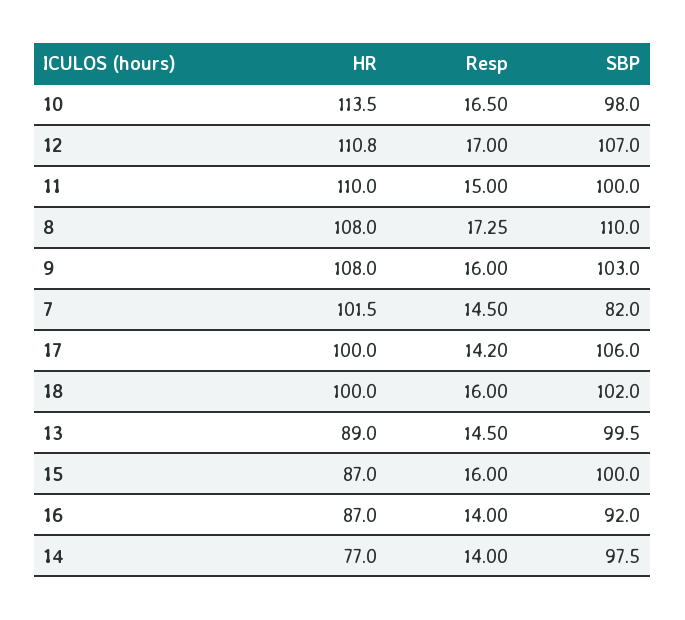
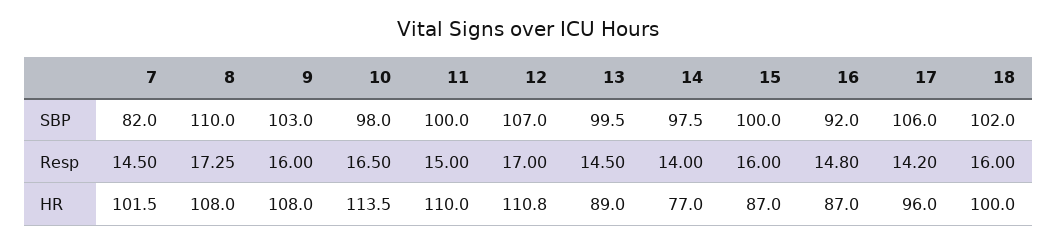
  {
    "HR": {
      "10": 113.5,
      "12": 110.8,
      "11": 110,
      "8": 108,
      "9": 108,
      "7": 101.5,
-     "17": 100,
+     "17": 96,
      "18": 100,
      "13": 89,
      "15": 87,
      "16": 87,
      "14": 77
    },
    "Resp": {
      "10": 16.5,
      "12": 17,
      "11": 15,
      "8": 17.25,
      "9": 16,
      "7": 14.5,
      "17": 14.2,
      "18": 16,
      "13": 14.5,
      "15": 16,
-     "16": 14,
+     "16": 14.8,
      "14": 14
    },
    "SBP": {
      "10": 98,
      "12": 107,
      "11": 100,
      "8": 110,
      "9": 103,
      "7": 82,
      "17": 106,
      "18": 102,
      "13": 99.5,
      "15": 100,
      "16": 92,
      "14": 97.5
    }
  }

